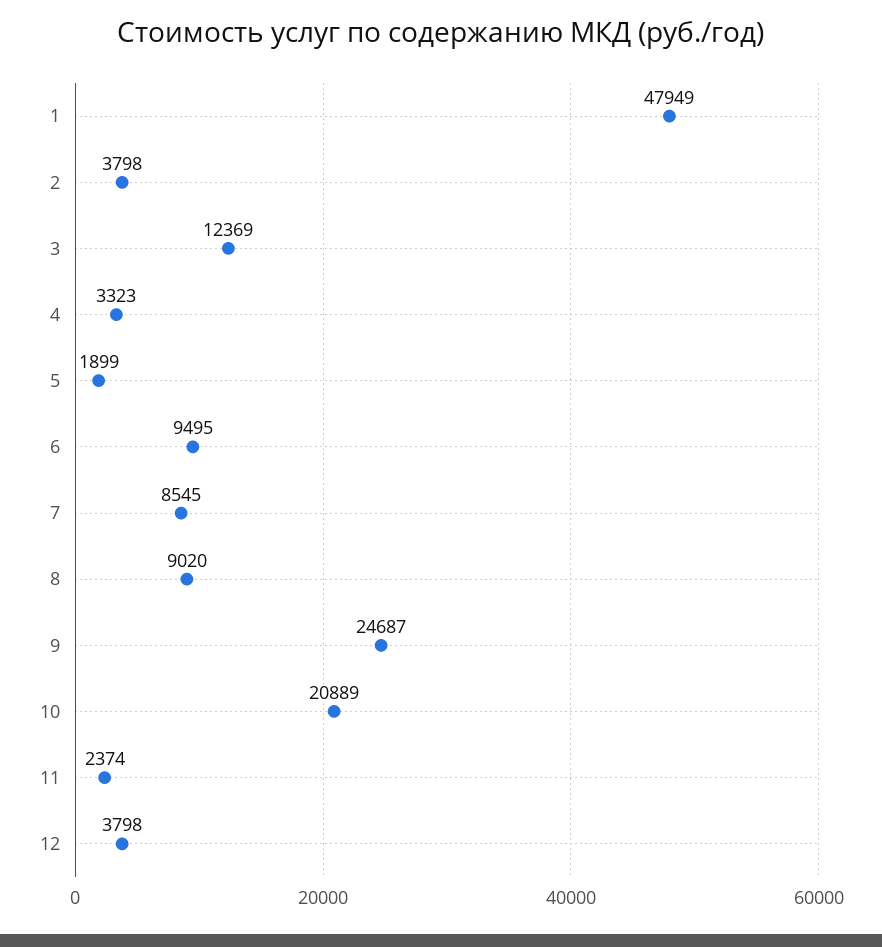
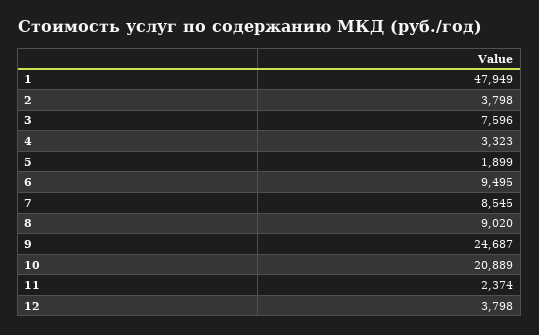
  {
    "1": 47949,
    "2": 3798,
-   "3": 12369,
+   "3": 7596,
    "4": 3323,
    "5": 1899,
    "6": 9495,
    "7": 8545,
    "8": 9020,
    "9": 24687,
    "10": 20889,
    "11": 2374,
    "12": 3798
  }

